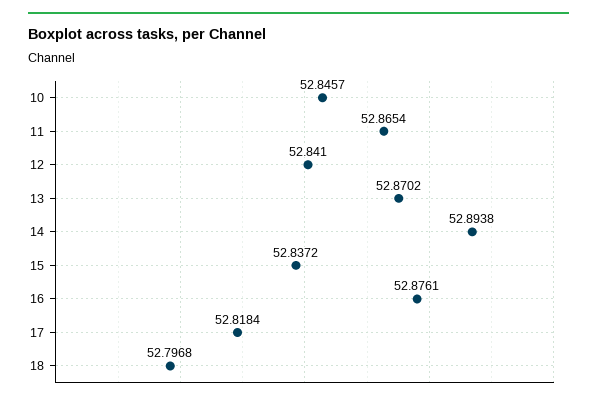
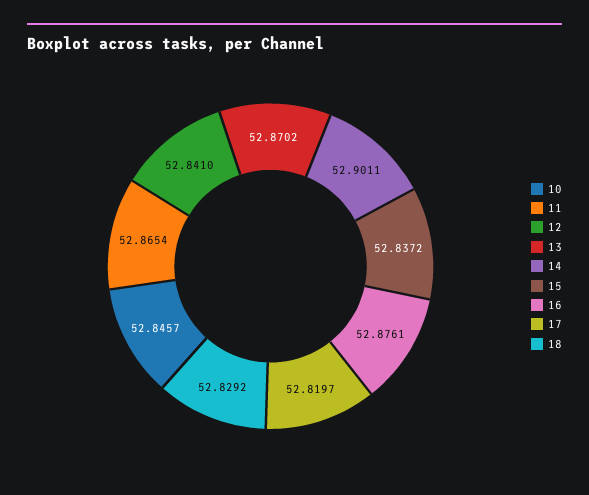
  {
    "10": 52.8457,
    "11": 52.8654,
    "12": 52.841,
    "13": 52.8702,
-   "14": 52.8938,
+   "14": 52.9011,
    "15": 52.8372,
    "16": 52.8761,
-   "17": 52.8184,
+   "17": 52.8197,
-   "18": 52.7968
+   "18": 52.8292
  }

